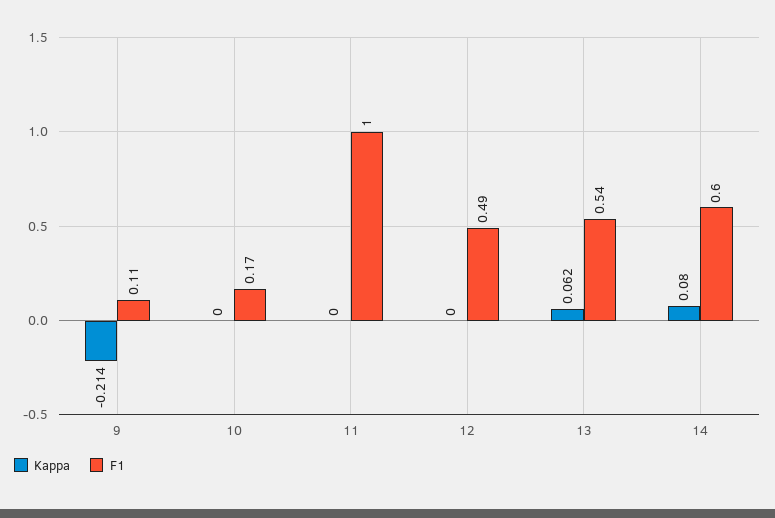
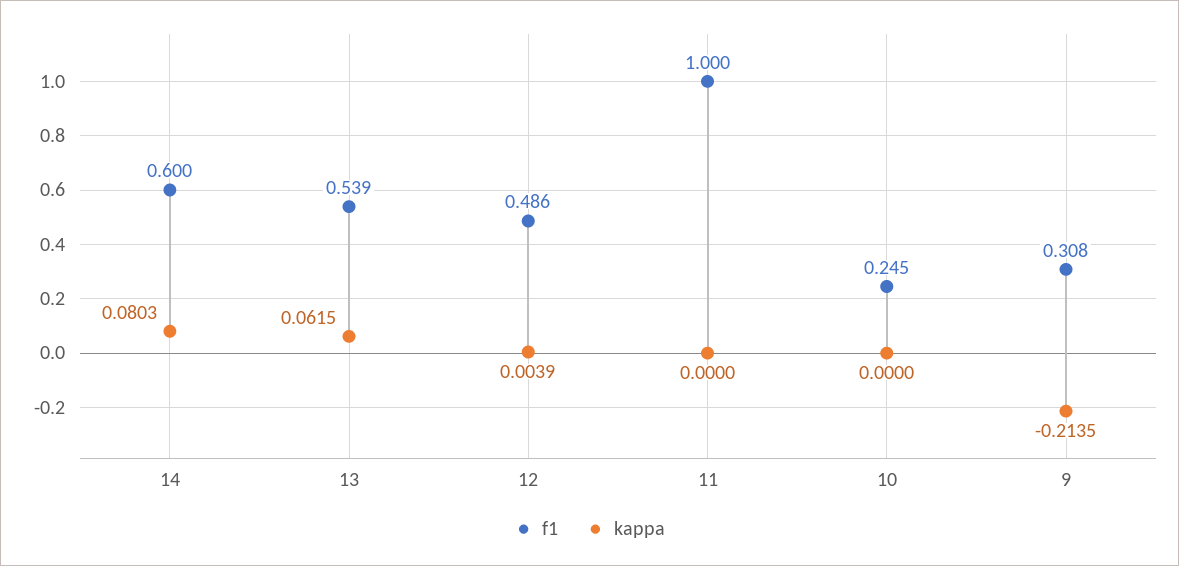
  {
    "Kappa": {
      "9": -0.2135,
      "10": 0,
      "11": 0,
-     "12": 0,
+     "12": 0.0039,
      "13": 0.0615,
      "14": 0.0803
    },
    "F1": {
-     "9": 0.11,
+     "9": 0.308,
-     "10": 0.17,
+     "10": 0.245,
      "11": 1,
      "12": 0.486,
      "13": 0.539,
      "14": 0.6
    }
  }

